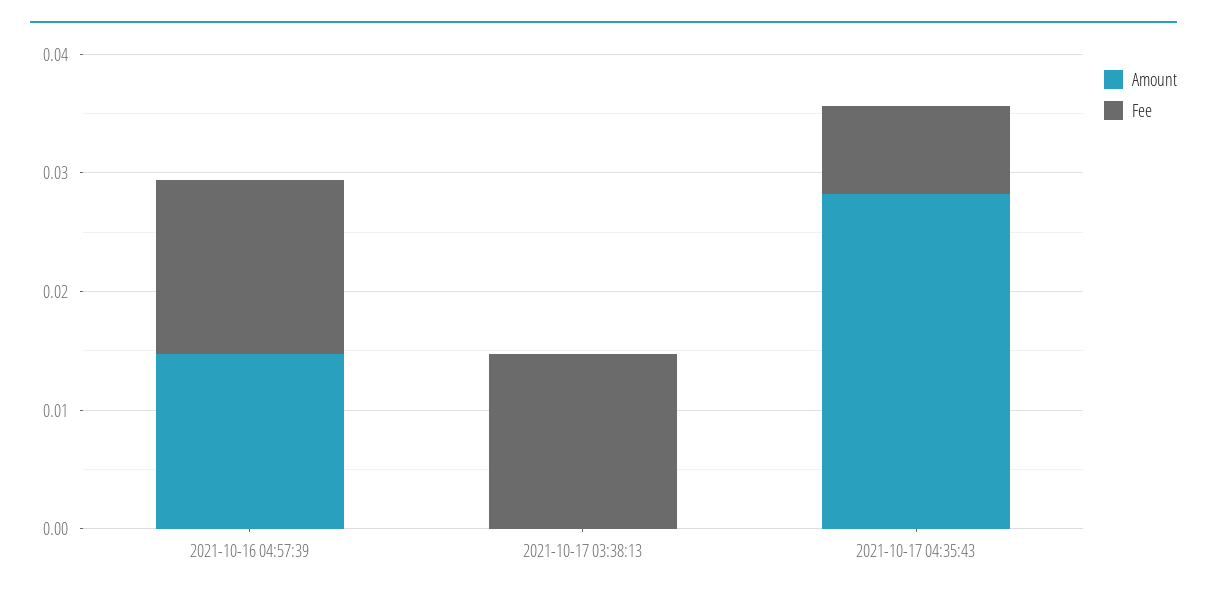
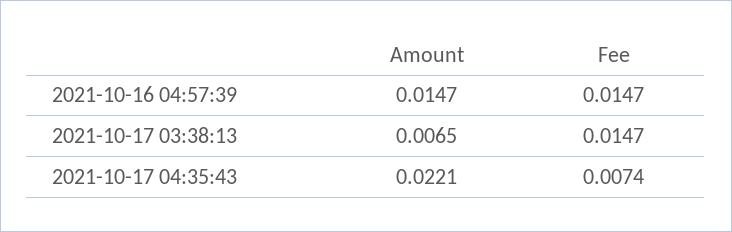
  {
    "Amount": {
      "2021-10-16 04:57:39": 0.0147,
-     "2021-10-17 03:38:13": 0,
+     "2021-10-17 03:38:13": 0.0065,
-     "2021-10-17 04:35:43": 0.028
+     "2021-10-17 04:35:43": 0.0221
    },
    "Fee": {
      "2021-10-16 04:57:39": 0.0147,
      "2021-10-17 03:38:13": 0.0147,
      "2021-10-17 04:35:43": 0.0074
    }
  }

